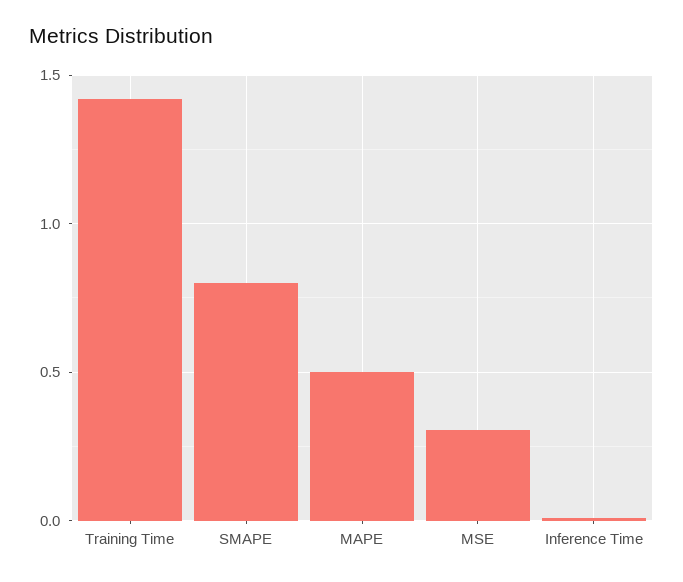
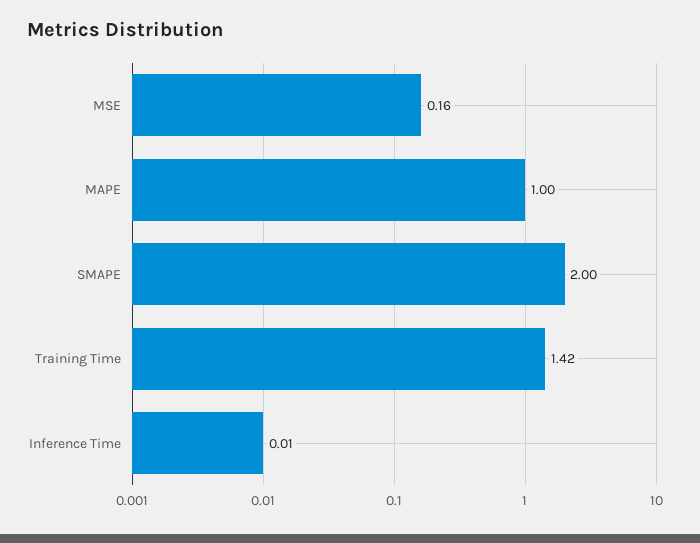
  {
    "Training Time": 1.42,
-   "SMAPE": 0.8,
+   "SMAPE": 2,
-   "MAPE": 0.5,
+   "MAPE": 1,
-   "MSE": 0.3,
+   "MSE": 0.16,
    "Inference Time": 0.01
  }

